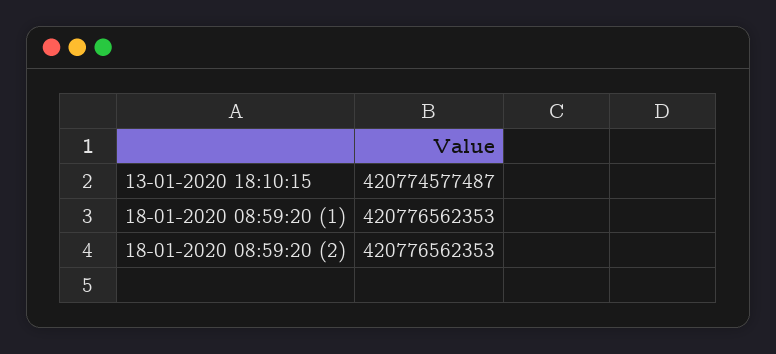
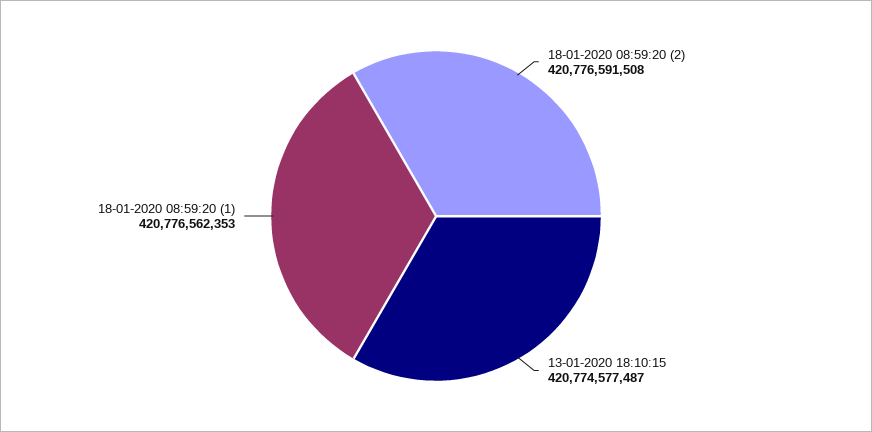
  {
    "13-01-2020 18:10:15": 420774577487,
    "18-01-2020 08:59:20 (1)": 420776562353,
-   "18-01-2020 08:59:20 (2)": 420776562353
+   "18-01-2020 08:59:20 (2)": 420776591508
  }

